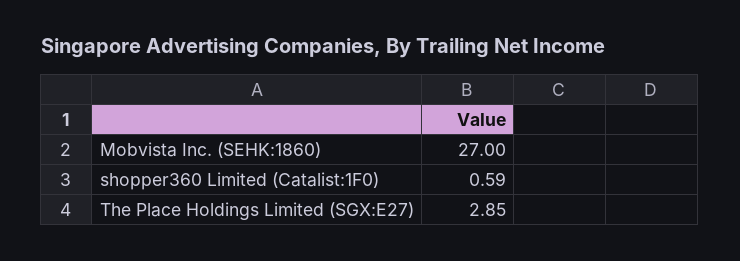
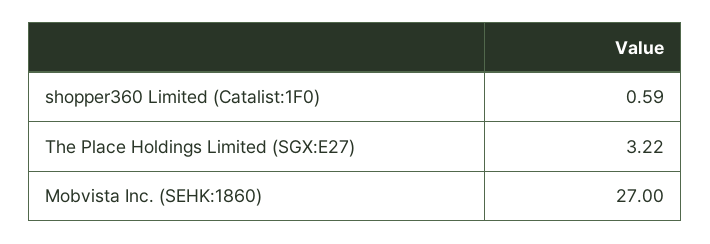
  {
    "Mobvista Inc. (SEHK:1860)": 27,
    "shopper360 Limited (Catalist:1F0)": 0.59,
-   "The Place Holdings Limited (SGX:E27)": 2.85
+   "The Place Holdings Limited (SGX:E27)": 3.22
  }

